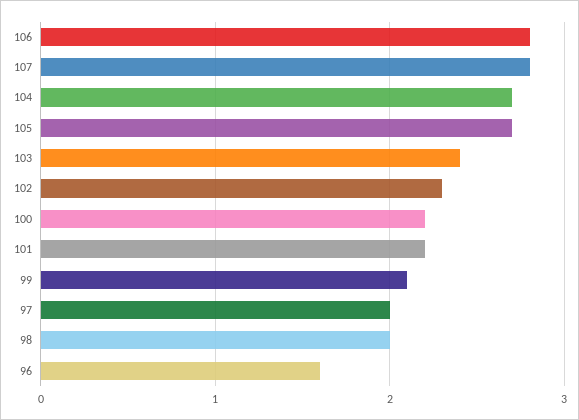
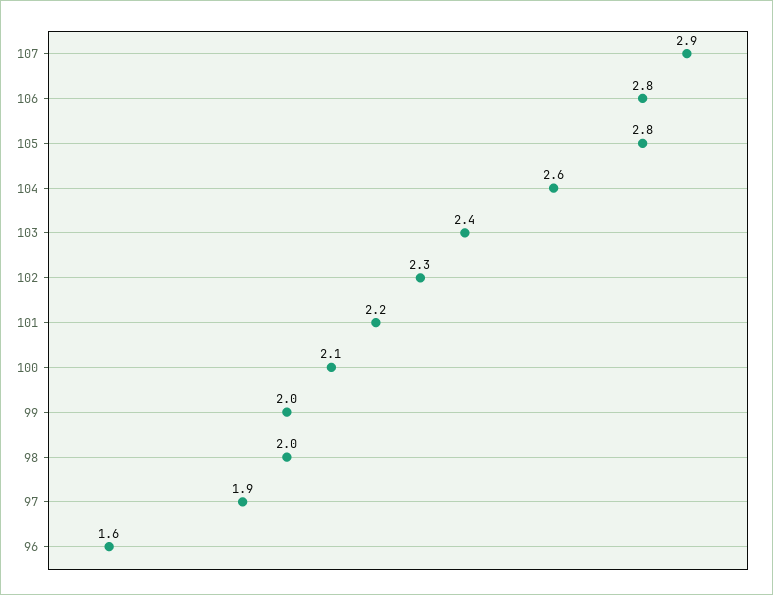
  {
    "106": 2.8,
-   "107": 2.8,
+   "107": 2.9,
-   "104": 2.7,
+   "104": 2.6,
-   "105": 2.7,
+   "105": 2.8,
    "103": 2.4,
    "102": 2.3,
-   "100": 2.2,
+   "100": 2.1,
    "101": 2.2,
-   "99": 2.1,
+   "99": 2,
-   "97": 2,
+   "97": 1.9,
    "98": 2,
    "96": 1.6
  }

